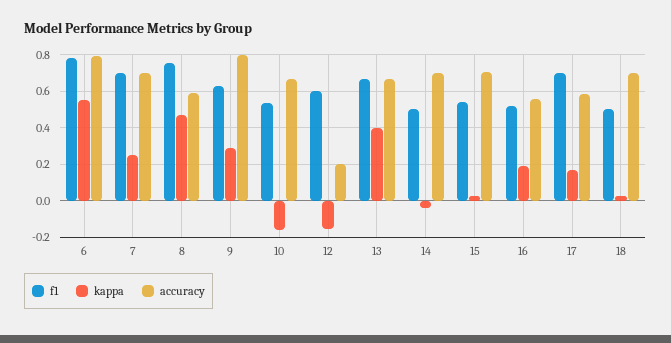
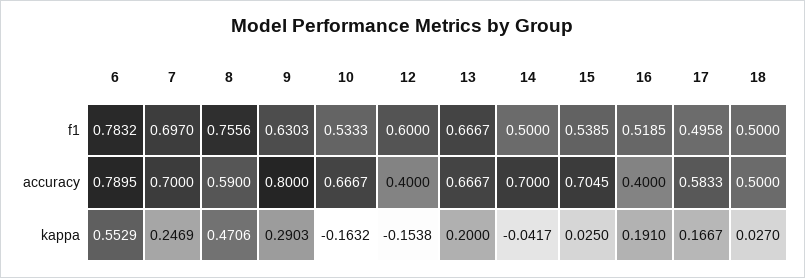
  {
    "f1": {
      "6": 0.7832,
      "7": 0.697,
      "8": 0.7556,
      "9": 0.6303,
      "10": 0.5333,
      "12": 0.6,
      "13": 0.6667,
      "14": 0.5,
      "15": 0.5385,
      "16": 0.5185,
-     "17": 0.7,
+     "17": 0.4958,
      "18": 0.5
    },
    "kappa": {
      "6": 0.5529,
      "7": 0.2469,
      "8": 0.4706,
      "9": 0.2903,
      "10": -0.1632,
      "12": -0.1538,
-     "13": 0.4,
+     "13": 0.2,
      "14": -0.0417,
      "15": 0.025,
      "16": 0.191,
      "17": 0.1667,
      "18": 0.027
    },
    "accuracy": {
      "6": 0.7895,
      "7": 0.7,
      "8": 0.59,
      "9": 0.8,
      "10": 0.6667,
-     "12": 0.2,
+     "12": 0.4,
      "13": 0.6667,
      "14": 0.7,
      "15": 0.7045,
-     "16": 0.55,
+     "16": 0.4,
      "17": 0.5833,
-     "18": 0.7
+     "18": 0.5
    }
  }

